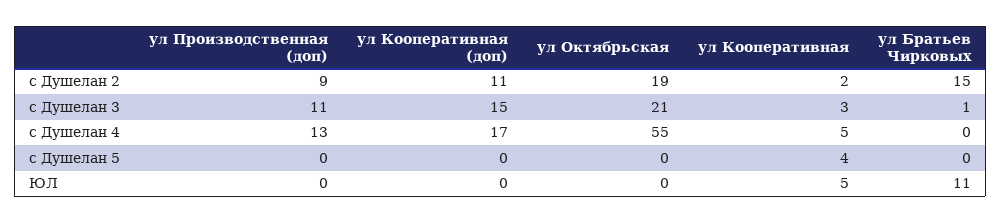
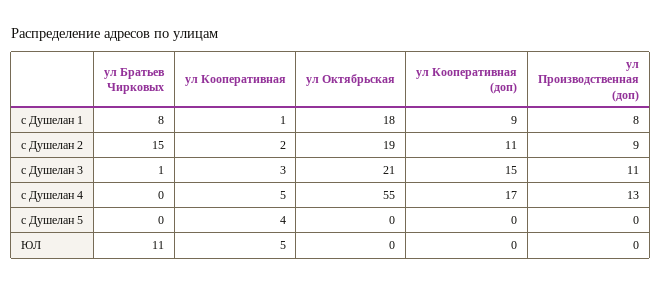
  {
    "ул Производственная (доп)": {
      "с Душелан 2": 9,
      "с Душелан 3": 11,
      "с Душелан 4": 13,
      "с Душелан 5": 0,
-     "ЮЛ": 0
+     "ЮЛ": 0,
+     "с Душелан 1": 8
    },
    "ул Кооперативная (доп)": {
      "с Душелан 2": 11,
      "с Душелан 3": 15,
      "с Душелан 4": 17,
      "с Душелан 5": 0,
-     "ЮЛ": 0
+     "ЮЛ": 0,
+     "с Душелан 1": 9
    },
    "ул Октябрьская": {
      "с Душелан 2": 19,
      "с Душелан 3": 21,
      "с Душелан 4": 55,
      "с Душелан 5": 0,
-     "ЮЛ": 0
+     "ЮЛ": 0,
+     "с Душелан 1": 18
    },
    "ул Кооперативная": {
      "с Душелан 2": 2,
      "с Душелан 3": 3,
      "с Душелан 4": 5,
      "с Душелан 5": 4,
-     "ЮЛ": 5
+     "ЮЛ": 5,
+     "с Душелан 1": 1
    },
    "ул Братьев Чирковых": {
      "с Душелан 2": 15,
      "с Душелан 3": 1,
      "с Душелан 4": 0,
      "с Душелан 5": 0,
-     "ЮЛ": 11
+     "ЮЛ": 11,
+     "с Душелан 1": 8
    }
  }

